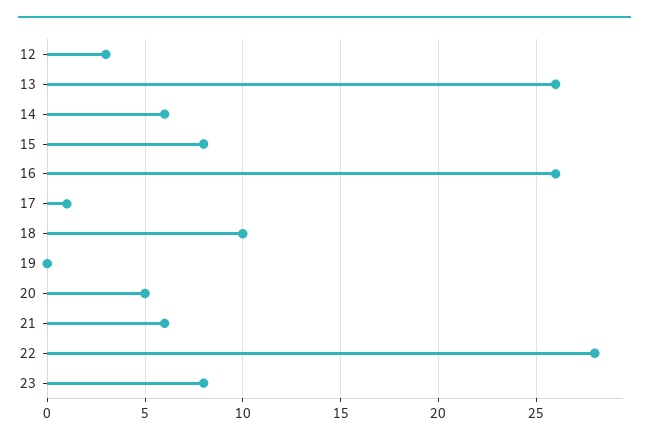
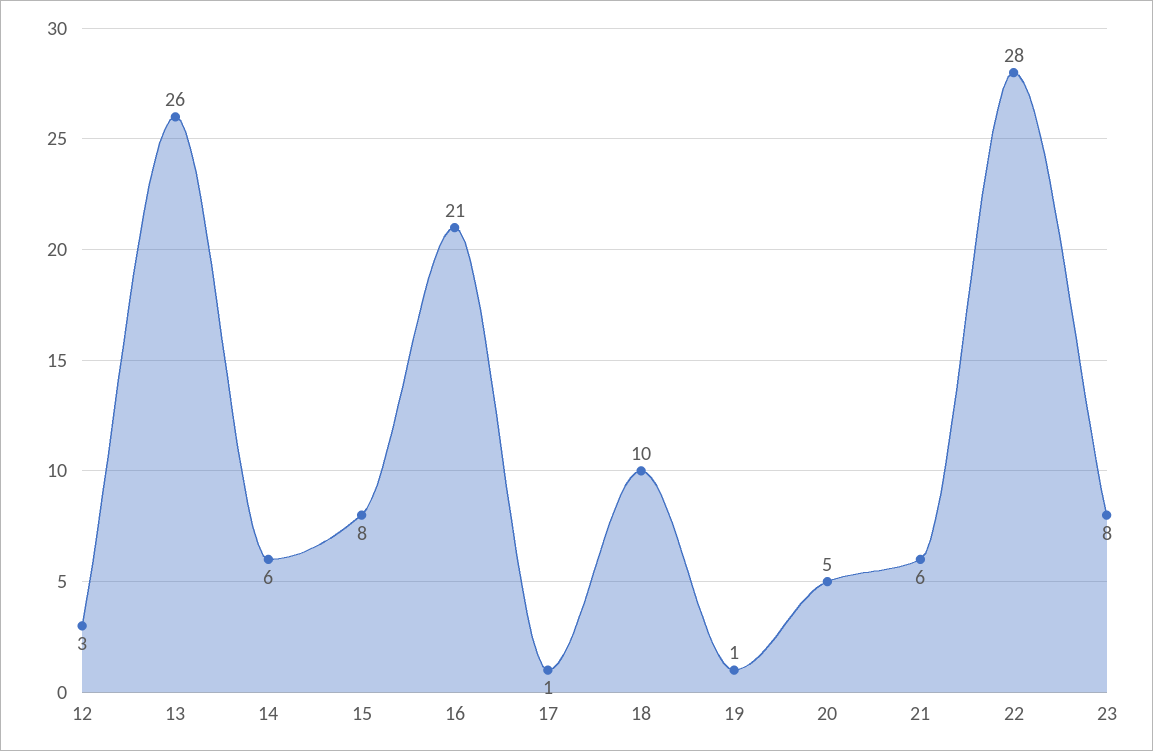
  {
    "12": 3,
    "13": 26,
    "14": 6,
    "15": 8,
-   "16": 26,
+   "16": 21,
    "17": 1,
    "18": 10,
-   "19": 0,
+   "19": 1,
    "20": 5,
    "21": 6,
    "22": 28,
    "23": 8
  }

